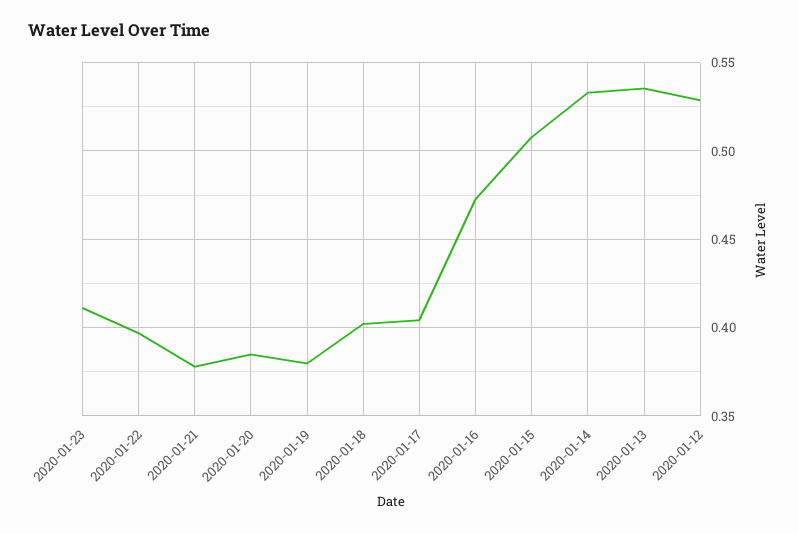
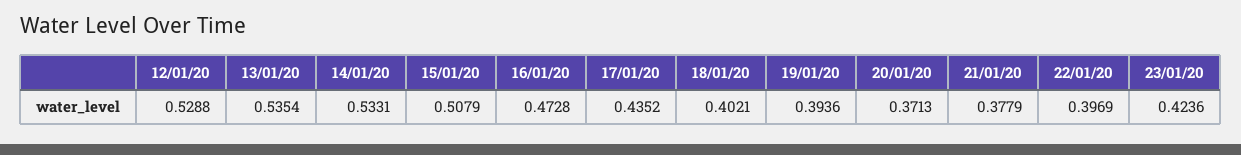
  {
-   "2020-01-23": 0.41,
+   "2020-01-23": 0.4236,
    "2020-01-22": 0.3969,
    "2020-01-21": 0.3779,
-   "2020-01-20": 0.385,
+   "2020-01-20": 0.3713,
-   "2020-01-19": 0.38,
+   "2020-01-19": 0.3936,
    "2020-01-18": 0.4021,
-   "2020-01-17": 0.405,
+   "2020-01-17": 0.4352,
    "2020-01-16": 0.4728,
    "2020-01-15": 0.5079,
    "2020-01-14": 0.5331,
    "2020-01-13": 0.5354,
    "2020-01-12": 0.5288
  }

